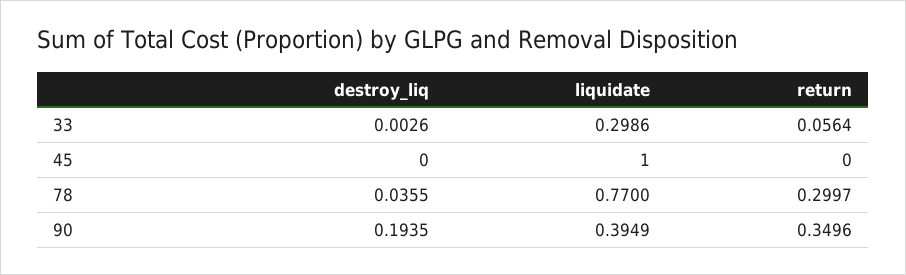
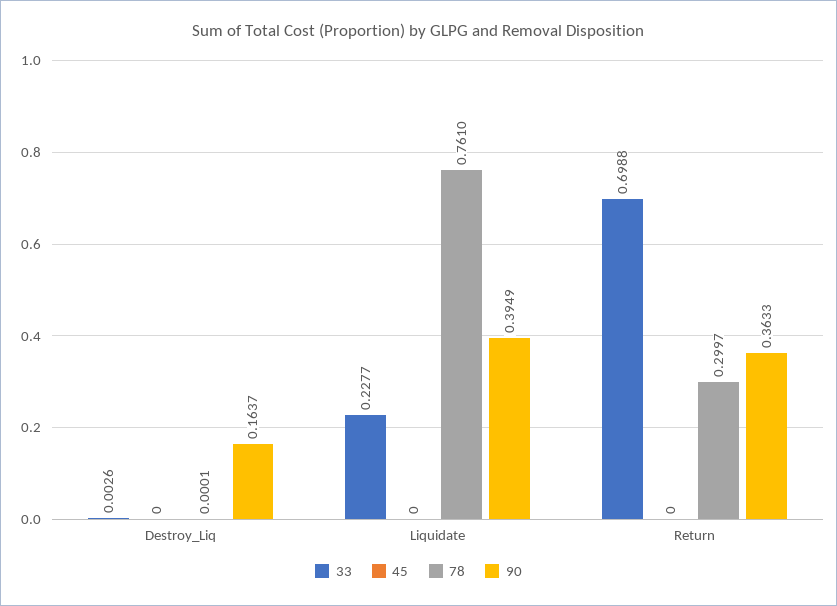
  {
    "33": {
      "destroy_liq": 0.0026,
-     "liquidate": 0.2986,
+     "liquidate": 0.2277,
-     "return": 0.0564
+     "return": 0.6988
    },
    "45": {
      "destroy_liq": 0,
-     "liquidate": 1,
+     "liquidate": 0,
      "return": 0
    },
    "78": {
-     "destroy_liq": 0.0355,
+     "destroy_liq": 0.0001,
-     "liquidate": 0.77,
+     "liquidate": 0.761,
      "return": 0.2997
    },
    "90": {
-     "destroy_liq": 0.1935,
+     "destroy_liq": 0.1637,
      "liquidate": 0.3949,
-     "return": 0.3496
+     "return": 0.3633
    }
  }

